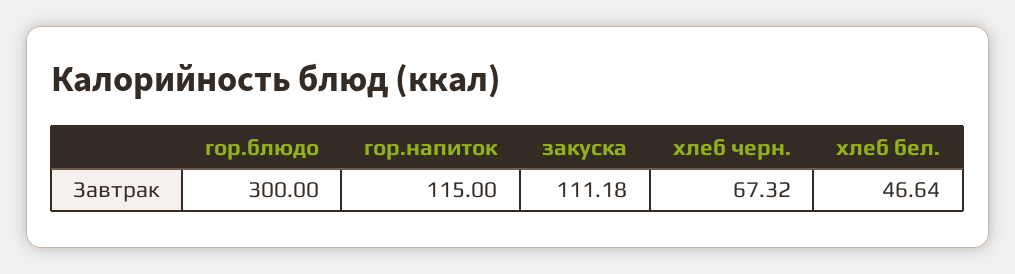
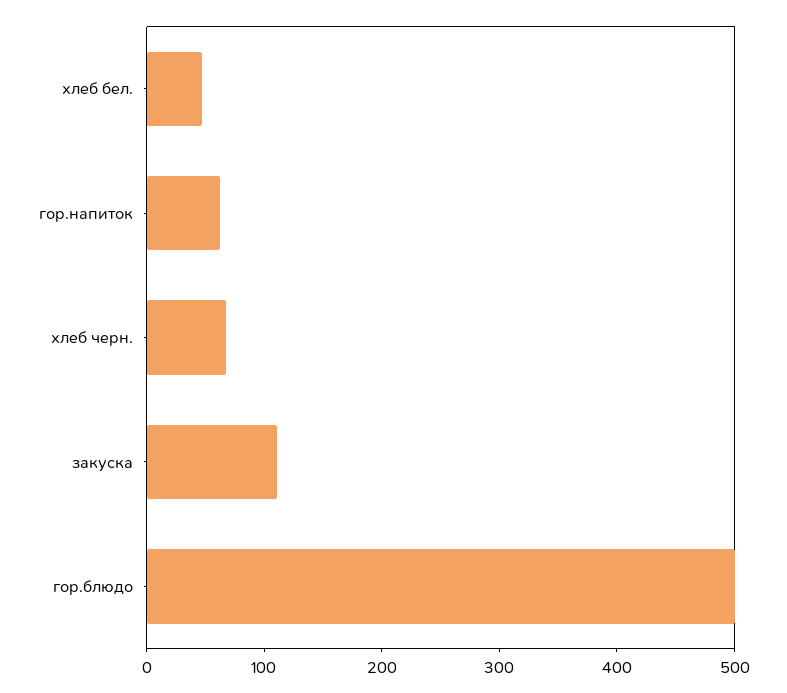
  {
-   "гор.блюдо": 300,
+   "гор.блюдо": 500,
-   "гор.напиток": 115,
+   "гор.напиток": 60,
    "закуска": 111.18,
    "хлеб черн.": 67.32,
    "хлеб бел.": 46.64
  }

